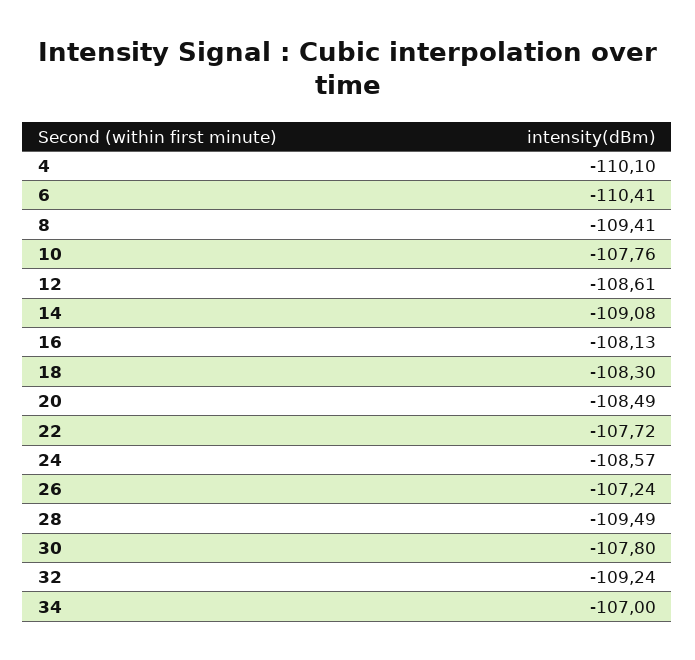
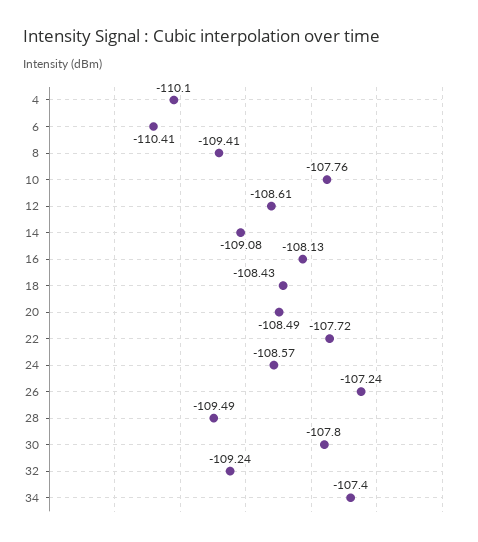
  {
    "4": -110.1,
    "6": -110.41,
    "8": -109.41,
    "10": -107.76,
    "12": -108.61,
    "14": -109.08,
    "16": -108.13,
-   "18": -108.3,
+   "18": -108.43,
    "20": -108.49,
    "22": -107.72,
    "24": -108.57,
    "26": -107.24,
    "28": -109.49,
    "30": -107.8,
    "32": -109.24,
-   "34": -107
+   "34": -107.4
  }

